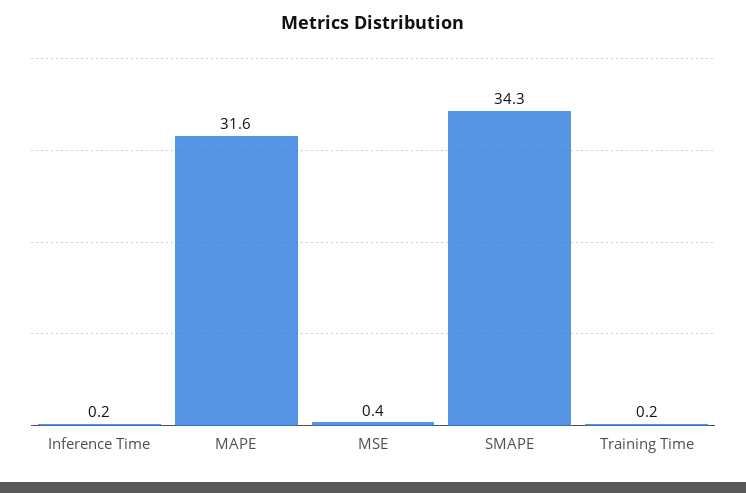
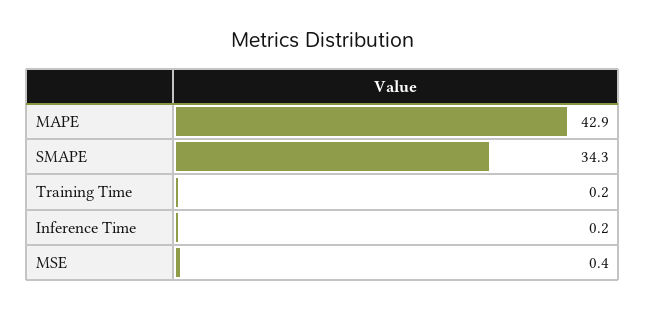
  {
    "Inference Time": 0.2,
-   "MAPE": 31.6,
+   "MAPE": 42.9,
    "MSE": 0.4,
    "SMAPE": 34.3,
    "Training Time": 0.2
  }

